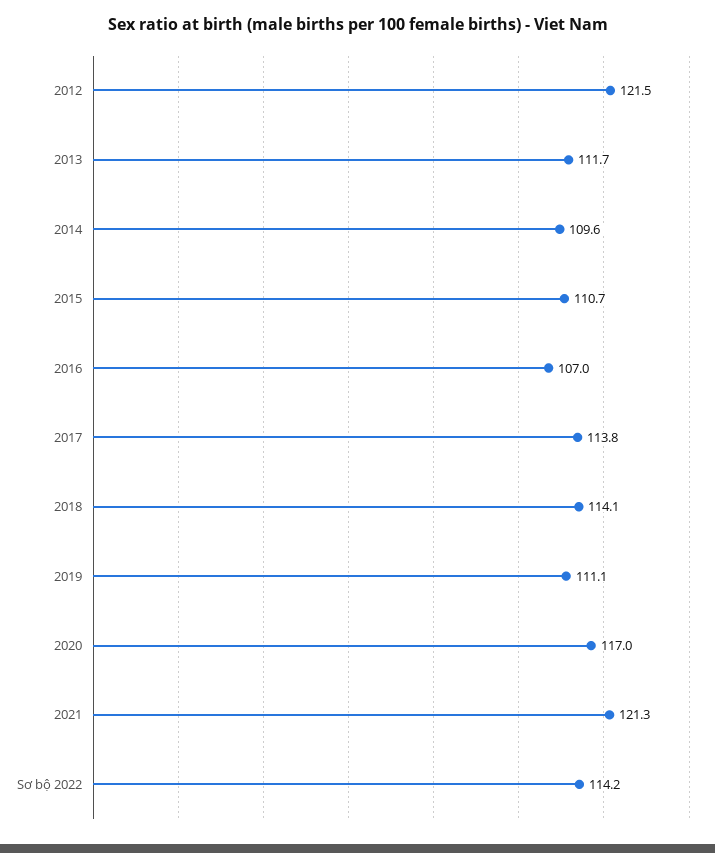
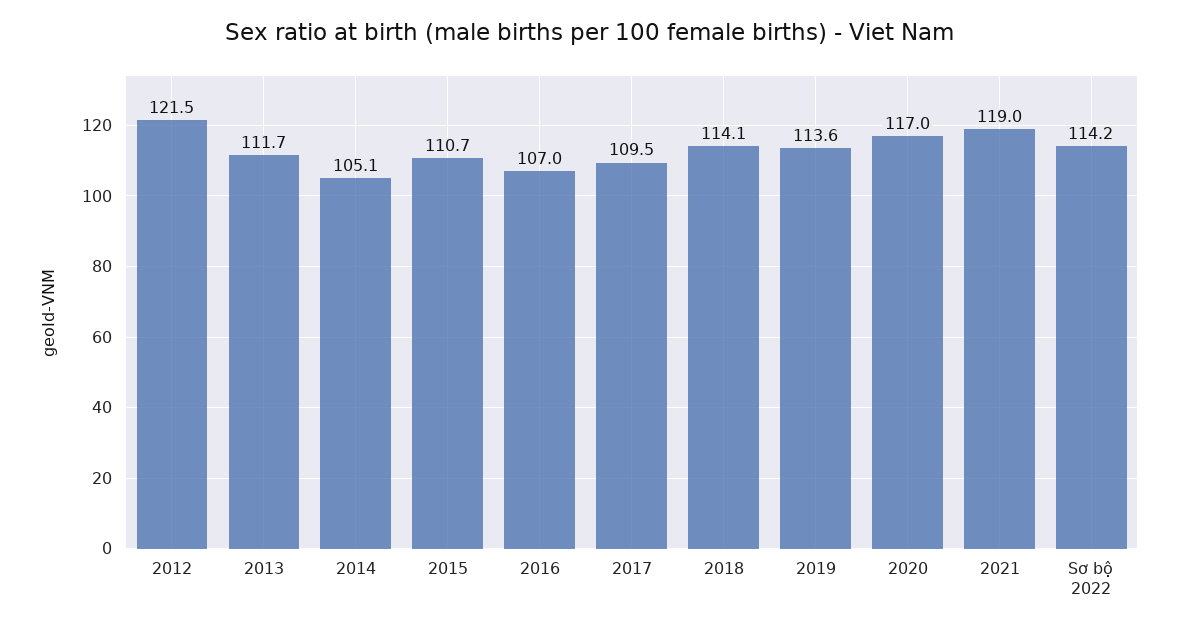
  {
    "2012": 121.5,
    "2013": 111.7,
-   "2014": 109.6,
+   "2014": 105.1,
    "2015": 110.7,
    "2016": 107,
-   "2017": 113.8,
+   "2017": 109.5,
    "2018": 114.1,
-   "2019": 111.1,
+   "2019": 113.6,
    "2020": 117,
-   "2021": 121.3,
+   "2021": 119,
    "Sơ bộ 2022": 114.2
  }

